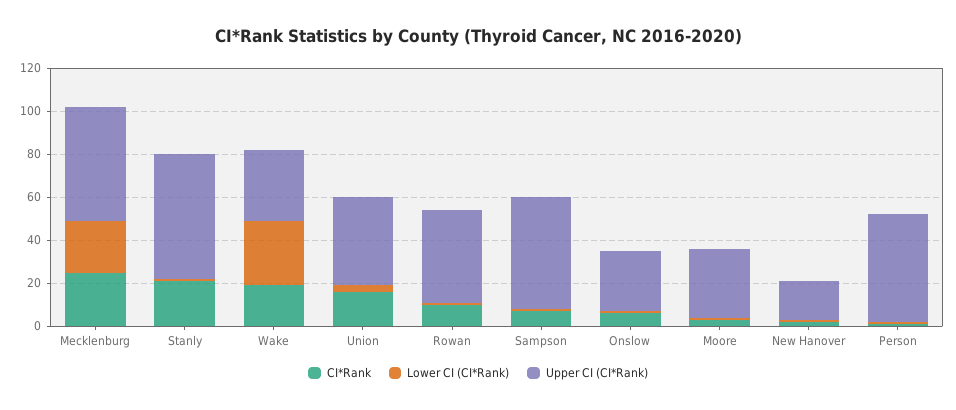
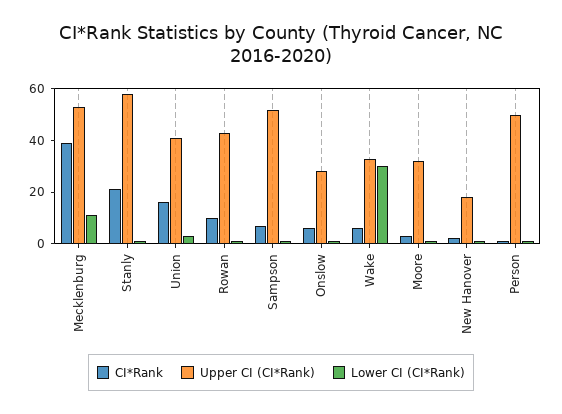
  {
    "CI*Rank": {
-     "Mecklenburg": 25,
+     "Mecklenburg": 40,
      "Stanly": 20,
-     "Wake": 20,
+     "Wake": 5,
      "Union": 15,
      "Rowan": 10,
      "Sampson": 5,
      "Onslow": 5,
      "Moore": 5,
      "New Hanover": 0,
      "Person": 0
    },
    "Lower CI (CI*Rank)": {
-     "Mecklenburg": 25,
+     "Mecklenburg": 10,
      "Stanly": 0,
      "Wake": 30,
      "Union": 5,
      "Rowan": 0,
      "Sampson": 0,
      "Onslow": 0,
      "Moore": 0,
      "New Hanover": 0,
      "Person": 0
    },
    "Upper CI (CI*Rank)": {
      "Mecklenburg": 55,
      "Stanly": 60,
      "Wake": 35,
      "Union": 40,
      "Rowan": 45,
      "Sampson": 50,
      "Onslow": 30,
      "Moore": 30,
      "New Hanover": 20,
      "Person": 50
    }
  }

